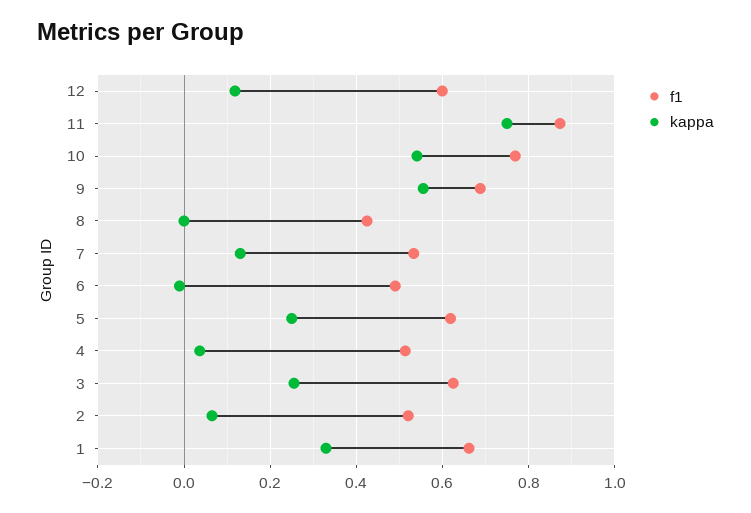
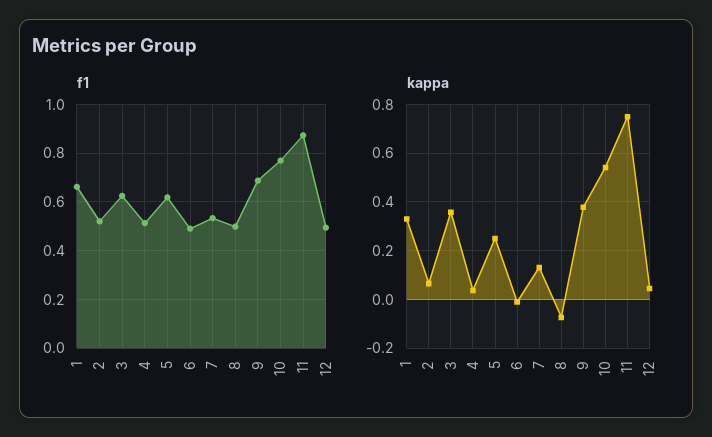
  {
    "f1": {
-     "12": 0.6,
+     "12": 0.5,
      "11": 0.88,
      "10": 0.76,
      "9": 0.68,
-     "8": 0.42,
+     "8": 0.5,
      "7": 0.54,
      "6": 0.5,
      "5": 0.62,
      "4": 0.52,
      "3": 0.62,
      "2": 0.52,
      "1": 0.66
    },
    "kappa": {
-     "12": 0.12,
+     "12": 0.05,
      "11": 0.76,
      "10": 0.54,
-     "9": 0.56,
+     "9": 0.375,
-     "8": 0,
+     "8": -0.075,
      "7": 0.14,
      "6": -0.02,
      "5": 0.26,
      "4": 0.04,
-     "3": 0.26,
+     "3": 0.35,
      "2": 0.06,
      "1": 0.32
    }
  }

